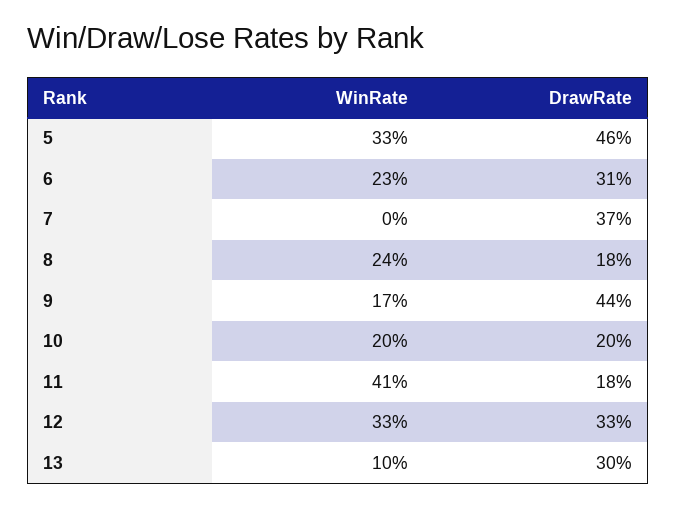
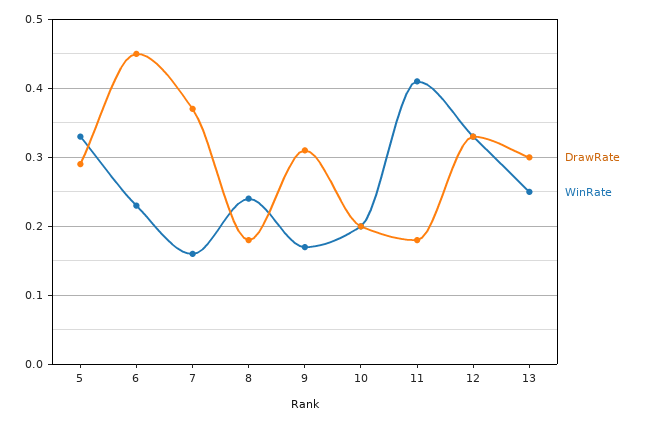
  {
    "WinRate": {
      "5": 0.33,
      "6": 0.23,
-     "7": 0,
+     "7": 0.16,
      "8": 0.24,
      "9": 0.17,
      "10": 0.2,
      "11": 0.41,
      "12": 0.33,
-     "13": 0.1
+     "13": 0.25
    },
    "DrawRate": {
-     "5": 0.46,
+     "5": 0.29,
-     "6": 0.31,
+     "6": 0.45,
      "7": 0.37,
      "8": 0.18,
-     "9": 0.44,
+     "9": 0.31,
      "10": 0.2,
      "11": 0.18,
      "12": 0.33,
      "13": 0.3
    }
  }

